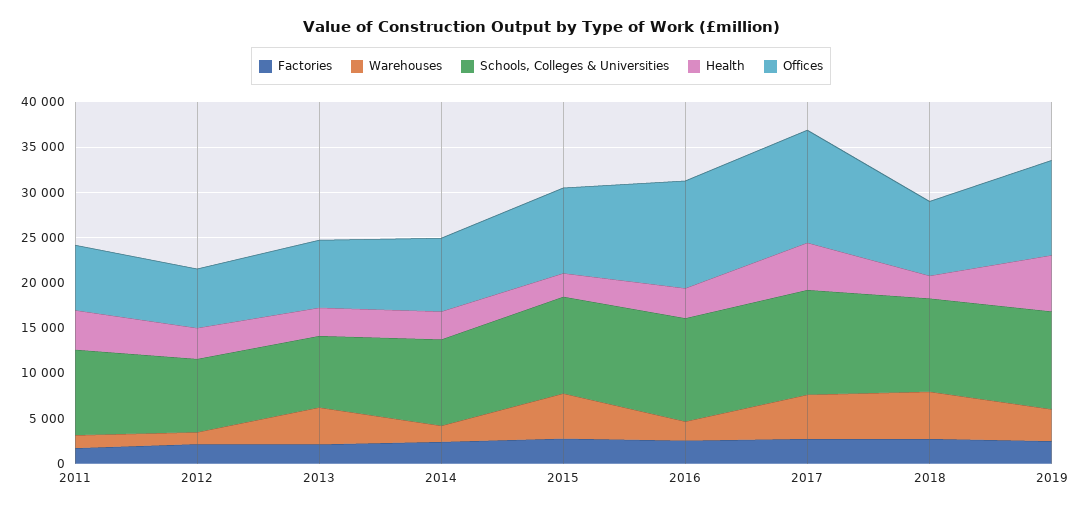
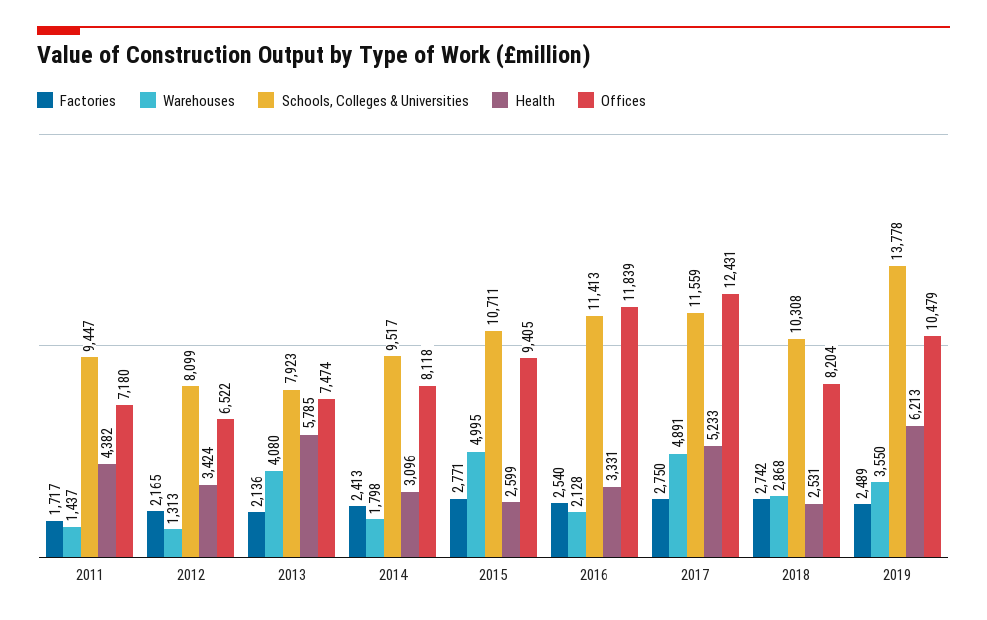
  {
    "Factories": {
      "2011": 1717,
      "2012": 2165,
      "2013": 2136,
      "2014": 2413,
      "2015": 2771,
      "2016": 2540,
      "2017": 2750,
      "2018": 2742,
      "2019": 2489
    },
    "Warehouses": {
      "2011": 1437,
      "2012": 1313,
      "2013": 4080,
      "2014": 1798,
      "2015": 4995,
      "2016": 2128,
      "2017": 4891,
-     "2018": 5000,
+     "2018": 2868,
      "2019": 3550
    },
    "Schools, Colleges & Universities": {
      "2011": 9447,
      "2012": 8099,
      "2013": 7923,
      "2014": 9517,
      "2015": 10711,
      "2016": 11413,
      "2017": 11559,
      "2018": 10308,
-     "2019": 11000
+     "2019": 13778
    },
    "Health": {
      "2011": 4382,
      "2012": 3424,
-     "2013": 3000,
+     "2013": 5785,
      "2014": 3096,
      "2015": 2599,
      "2016": 3331,
      "2017": 5233,
      "2018": 2531,
      "2019": 6213
    },
    "Offices": {
      "2011": 7180,
      "2012": 6522,
      "2013": 7474,
      "2014": 8118,
      "2015": 9405,
      "2016": 11839,
      "2017": 12431,
      "2018": 8204,
      "2019": 10479
    }
  }

